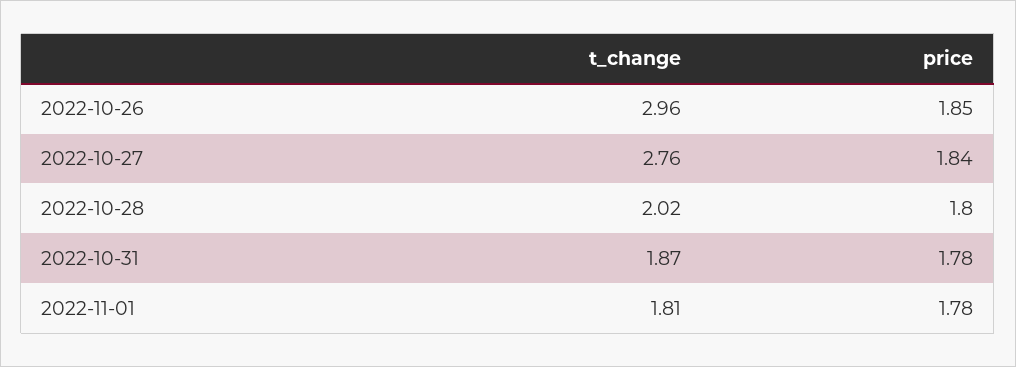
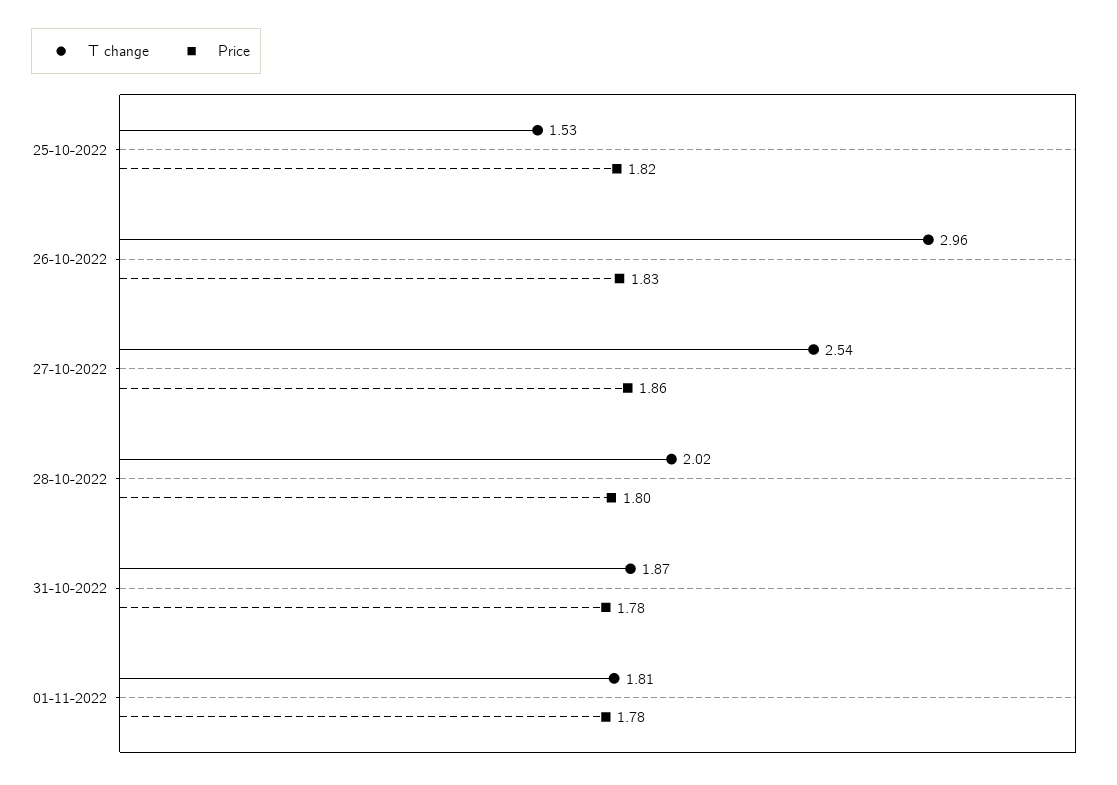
  {
    "t_change": {
      "2022-10-26": 2.96,
-     "2022-10-27": 2.76,
+     "2022-10-27": 2.54,
      "2022-10-28": 2.02,
      "2022-10-31": 1.87,
-     "2022-11-01": 1.81
+     "2022-11-01": 1.81,
+     "25-10-2022": 1.53
    },
    "price": {
-     "2022-10-26": 1.85,
+     "2022-10-26": 1.83,
-     "2022-10-27": 1.84,
+     "2022-10-27": 1.86,
      "2022-10-28": 1.8,
      "2022-10-31": 1.78,
-     "2022-11-01": 1.78
+     "2022-11-01": 1.78,
+     "25-10-2022": 1.82
    }
  }

